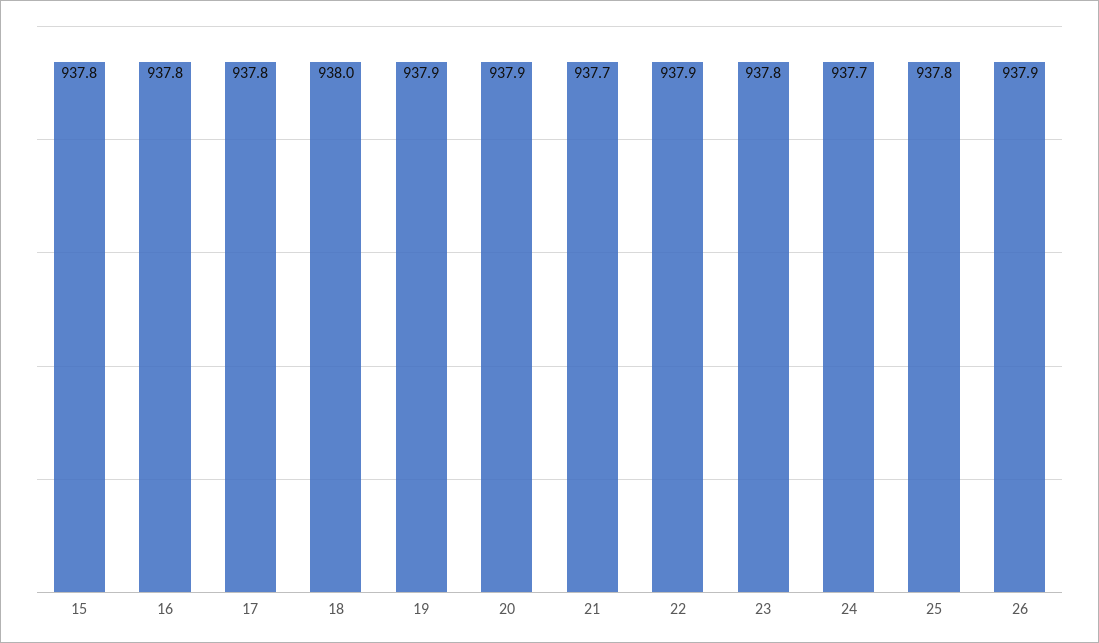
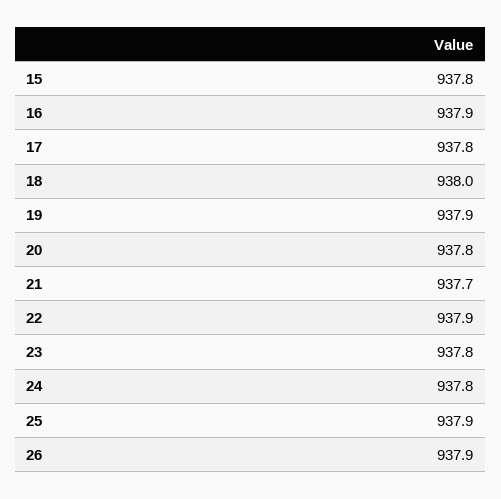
  {
    "15": 937.8,
-   "16": 937.8,
+   "16": 937.9,
    "17": 937.8,
    "18": 938,
    "19": 937.9,
-   "20": 937.9,
+   "20": 937.8,
    "21": 937.7,
    "22": 937.9,
    "23": 937.8,
-   "24": 937.7,
+   "24": 937.8,
-   "25": 937.8,
+   "25": 937.9,
    "26": 937.9
  }

